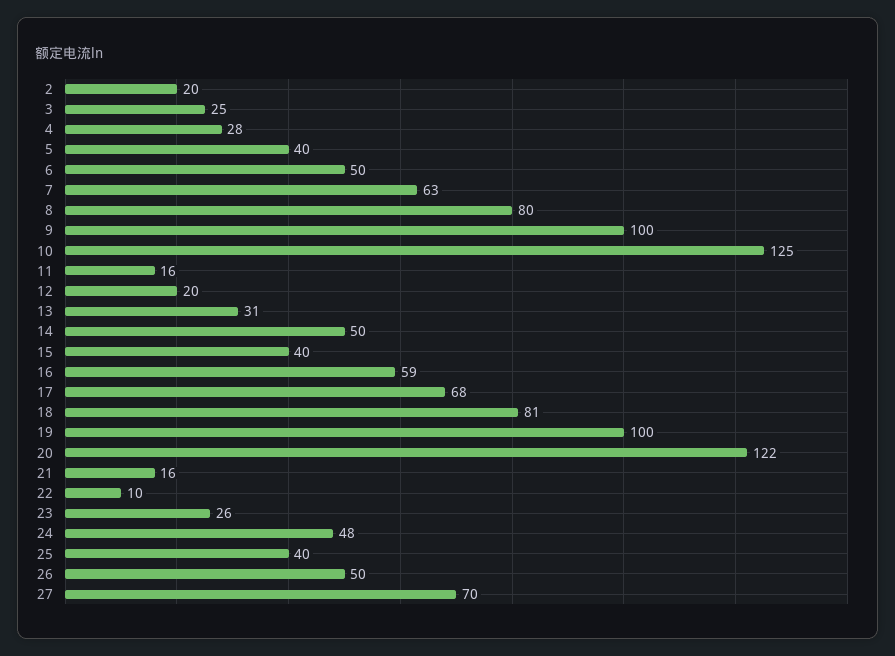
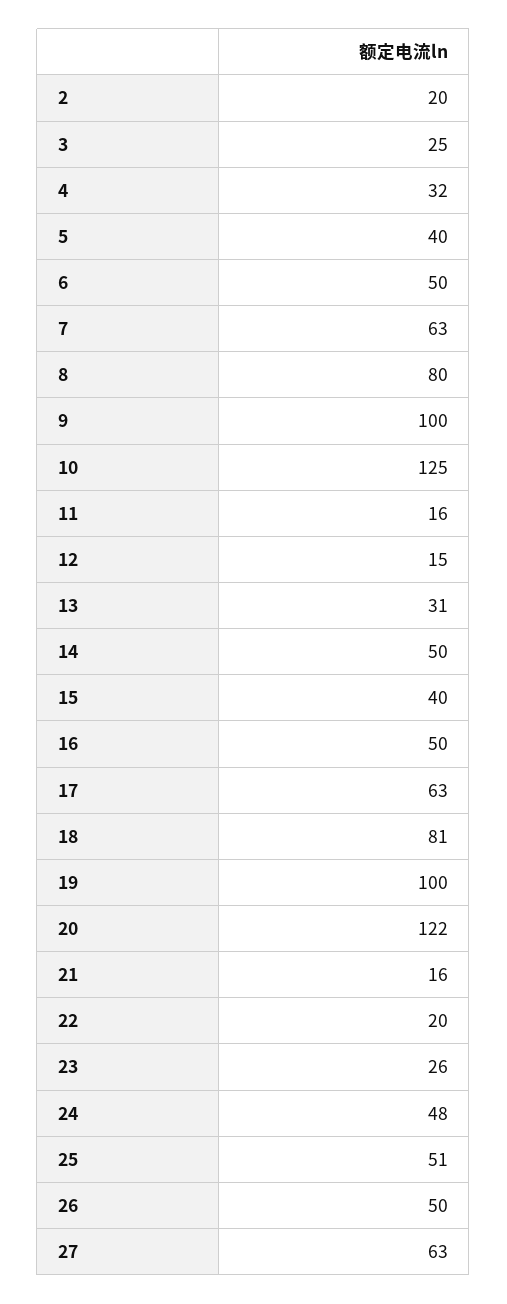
  {
    "2": 20,
    "3": 25,
-   "4": 28,
+   "4": 32,
    "5": 40,
    "6": 50,
    "7": 63,
    "8": 80,
    "9": 100,
    "10": 125,
    "11": 16,
-   "12": 20,
+   "12": 15,
    "13": 31,
    "14": 50,
    "15": 40,
-   "16": 59,
+   "16": 50,
-   "17": 68,
+   "17": 63,
    "18": 81,
    "19": 100,
    "20": 122,
    "21": 16,
-   "22": 10,
+   "22": 20,
    "23": 26,
    "24": 48,
-   "25": 40,
+   "25": 51,
    "26": 50,
-   "27": 70
+   "27": 63
  }

